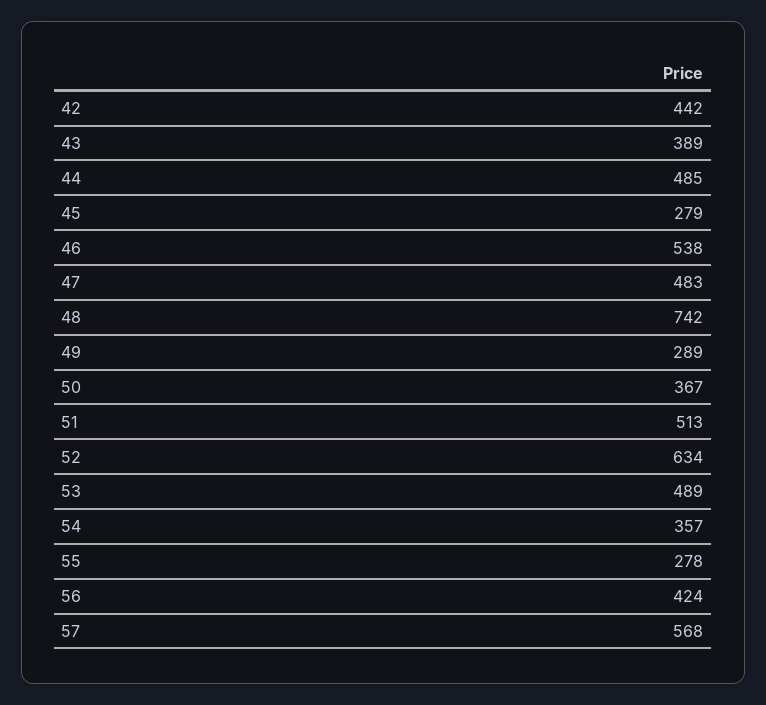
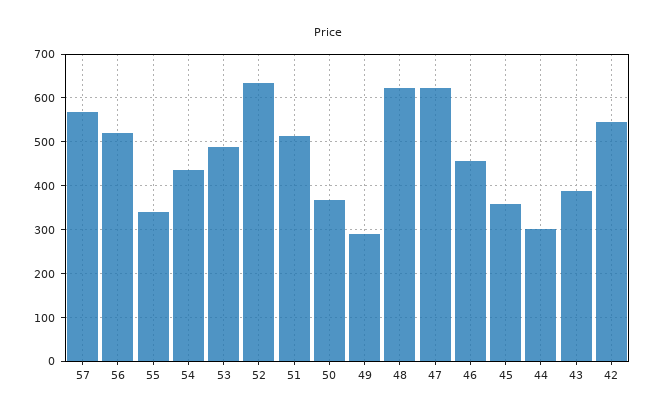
  {
-   "42": 442,
+   "42": 540,
    "43": 389,
-   "44": 485,
+   "44": 300,
-   "45": 279,
+   "45": 360,
-   "46": 538,
+   "46": 460,
-   "47": 483,
+   "47": 620,
-   "48": 742,
+   "48": 620,
    "49": 289,
    "50": 367,
    "51": 513,
    "52": 634,
    "53": 489,
-   "54": 357,
+   "54": 440,
-   "55": 278,
+   "55": 340,
-   "56": 424,
+   "56": 520,
    "57": 568
  }

